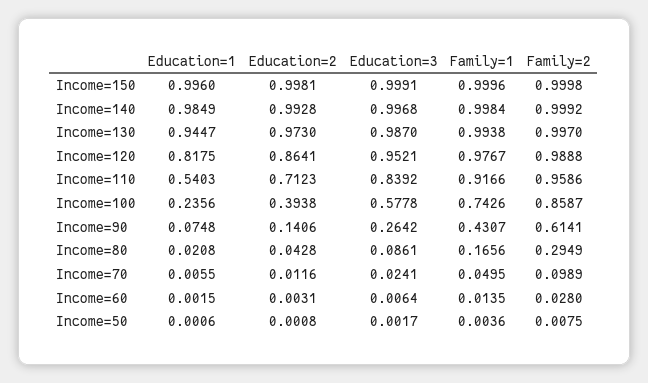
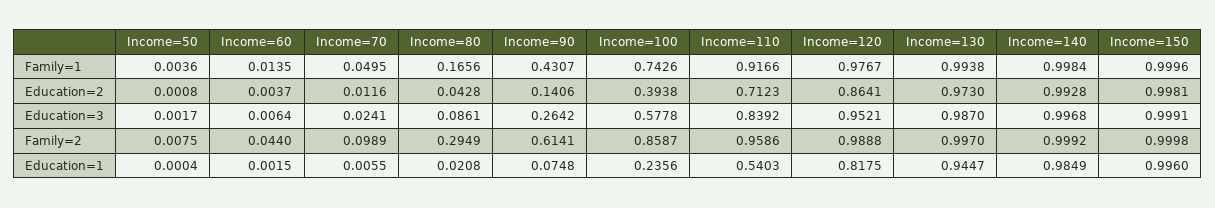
  {
    "Education=1": {
      "Income=150": 0.996,
      "Income=140": 0.9849,
      "Income=130": 0.9447,
      "Income=120": 0.8175,
      "Income=110": 0.5403,
      "Income=100": 0.2356,
      "Income=90": 0.0748,
      "Income=80": 0.0208,
      "Income=70": 0.0055,
      "Income=60": 0.0015,
-     "Income=50": 0.0006
+     "Income=50": 0.0004
    },
    "Education=2": {
      "Income=150": 0.9981,
      "Income=140": 0.9928,
      "Income=130": 0.973,
      "Income=120": 0.8641,
      "Income=110": 0.7123,
      "Income=100": 0.3938,
      "Income=90": 0.1406,
      "Income=80": 0.0428,
      "Income=70": 0.0116,
-     "Income=60": 0.0031,
+     "Income=60": 0.0037,
      "Income=50": 0.0008
    },
    "Education=3": {
      "Income=150": 0.9991,
      "Income=140": 0.9968,
      "Income=130": 0.987,
      "Income=120": 0.9521,
      "Income=110": 0.8392,
      "Income=100": 0.5778,
      "Income=90": 0.2642,
      "Income=80": 0.0861,
      "Income=70": 0.0241,
      "Income=60": 0.0064,
      "Income=50": 0.0017
    },
    "Family=1": {
      "Income=150": 0.9996,
      "Income=140": 0.9984,
      "Income=130": 0.9938,
      "Income=120": 0.9767,
      "Income=110": 0.9166,
      "Income=100": 0.7426,
      "Income=90": 0.4307,
      "Income=80": 0.1656,
      "Income=70": 0.0495,
      "Income=60": 0.0135,
      "Income=50": 0.0036
    },
    "Family=2": {
      "Income=150": 0.9998,
      "Income=140": 0.9992,
      "Income=130": 0.997,
      "Income=120": 0.9888,
      "Income=110": 0.9586,
      "Income=100": 0.8587,
      "Income=90": 0.6141,
      "Income=80": 0.2949,
      "Income=70": 0.0989,
-     "Income=60": 0.028,
+     "Income=60": 0.044,
      "Income=50": 0.0075
    }
  }

